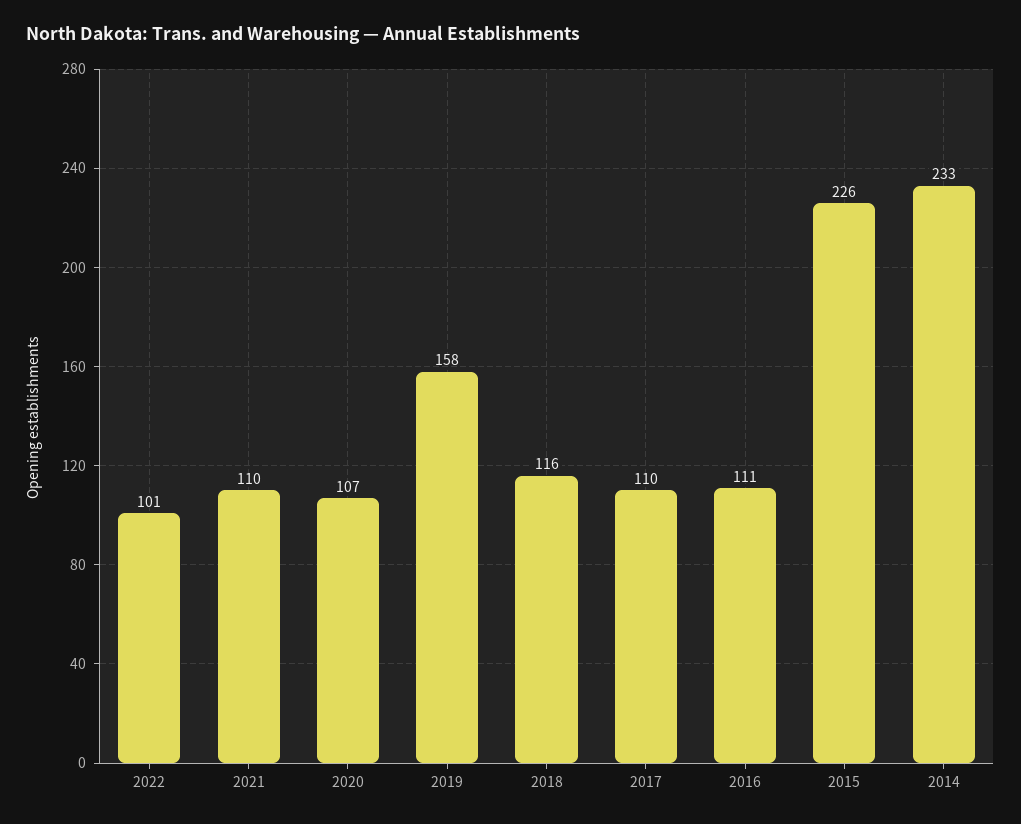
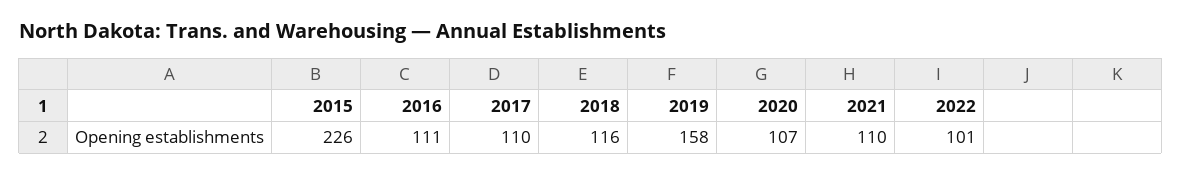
  {
    "2022": 101,
    "2021": 110,
    "2020": 107,
    "2019": 158,
    "2018": 116,
    "2017": 110,
    "2016": 111,
-   "2015": 226,
+   "2015": 226
-   "2014": 233
  }

